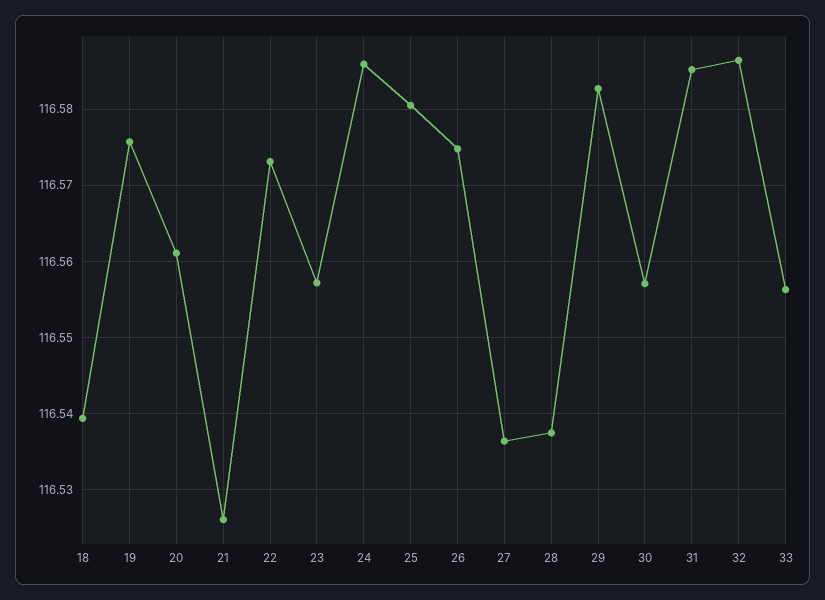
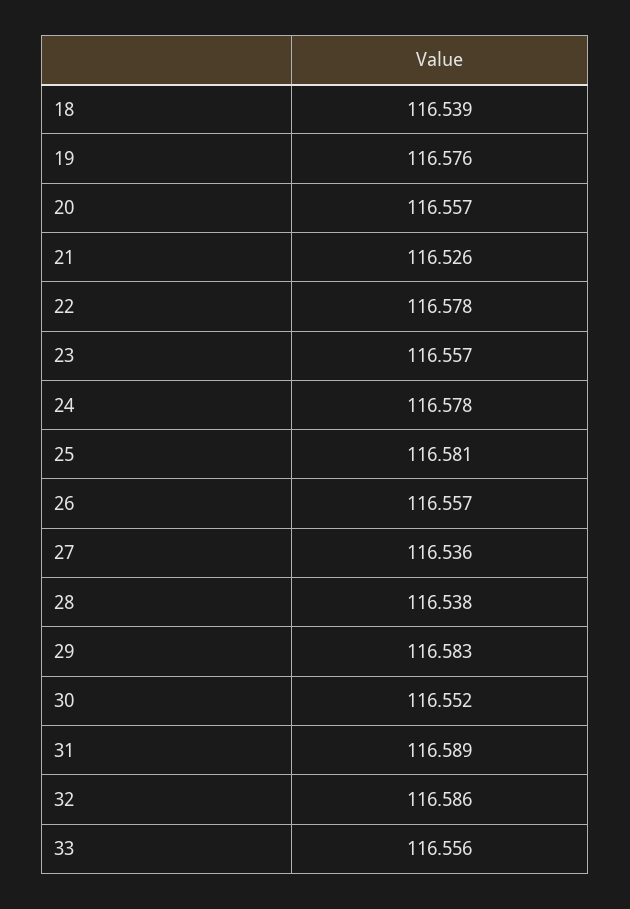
  {
    "18": 116.539,
    "19": 116.576,
-   "20": 116.561,
+   "20": 116.557,
    "21": 116.526,
-   "22": 116.573,
+   "22": 116.578,
    "23": 116.557,
-   "24": 116.586,
+   "24": 116.578,
    "25": 116.581,
-   "26": 116.575,
+   "26": 116.557,
    "27": 116.536,
    "28": 116.538,
    "29": 116.583,
-   "30": 116.557,
+   "30": 116.552,
-   "31": 116.585,
+   "31": 116.589,
    "32": 116.586,
    "33": 116.556
  }

